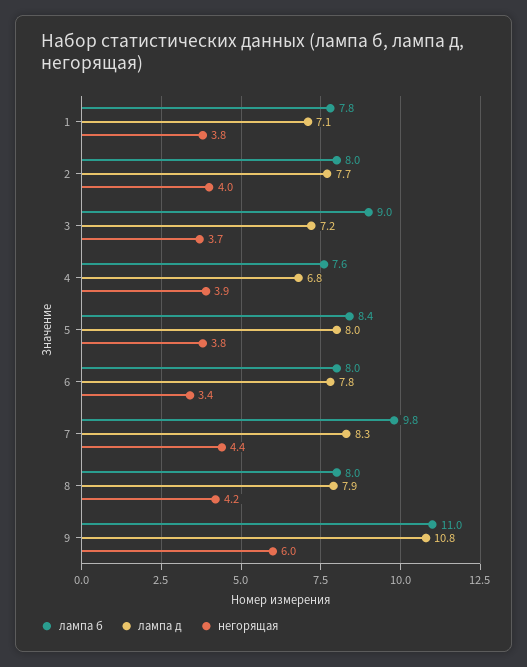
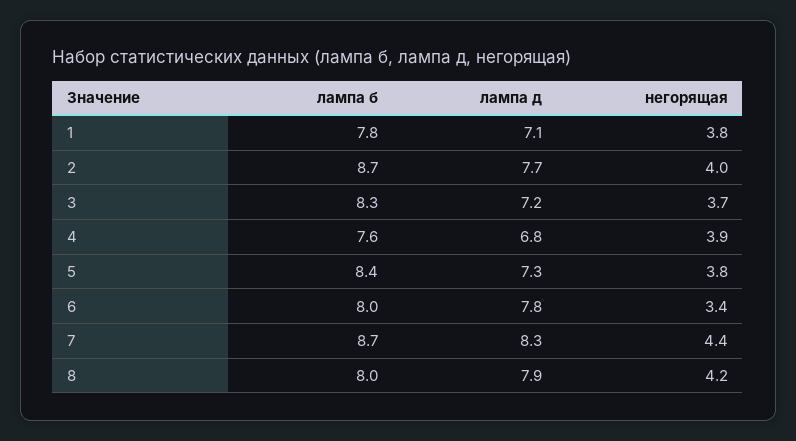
  {
    "лампа б": {
      "1": 7.8,
-     "2": 8,
+     "2": 8.7,
-     "3": 9,
+     "3": 8.3,
      "4": 7.6,
      "5": 8.4,
      "6": 8,
-     "7": 9.8,
+     "7": 8.7,
-     "8": 8,
+     "8": 8
-     "9": 11
    },
    "лампа д": {
      "1": 7.1,
      "2": 7.7,
      "3": 7.2,
      "4": 6.8,
-     "5": 8,
+     "5": 7.3,
      "6": 7.8,
      "7": 8.3,
-     "8": 7.9,
+     "8": 7.9
-     "9": 10.8
    },
    "негорящая": {
      "1": 3.8,
      "2": 4,
      "3": 3.7,
      "4": 3.9,
      "5": 3.8,
      "6": 3.4,
      "7": 4.4,
-     "8": 4.2,
+     "8": 4.2
-     "9": 6
    }
  }

